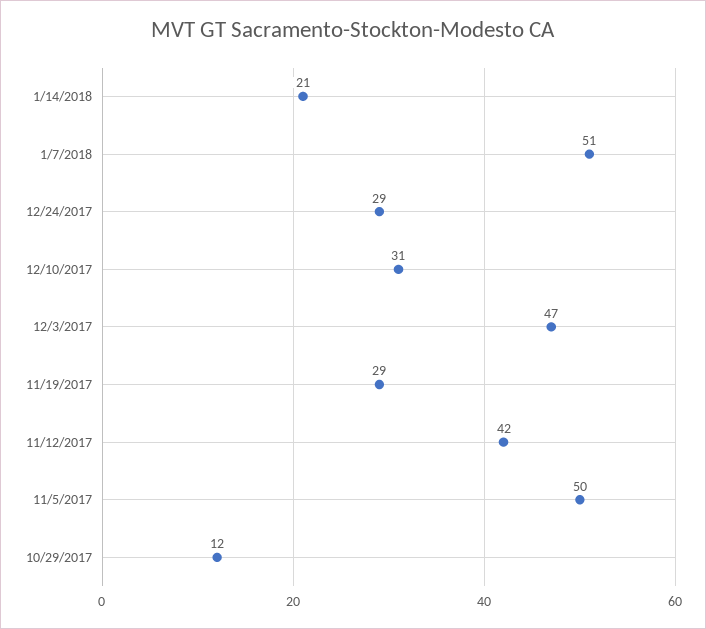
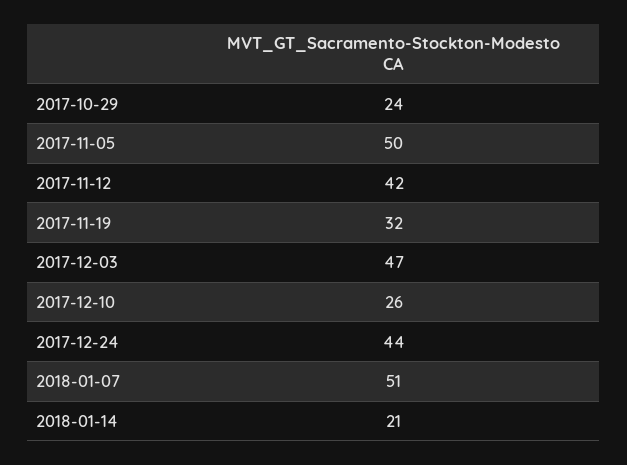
  {
    "1/14/2018": 21,
    "1/7/2018": 51,
-   "12/24/2017": 29,
+   "12/24/2017": 44,
-   "12/10/2017": 31,
+   "12/10/2017": 26,
    "12/3/2017": 47,
-   "11/19/2017": 29,
+   "11/19/2017": 32,
    "11/12/2017": 42,
    "11/5/2017": 50,
-   "10/29/2017": 12
+   "10/29/2017": 24
  }

